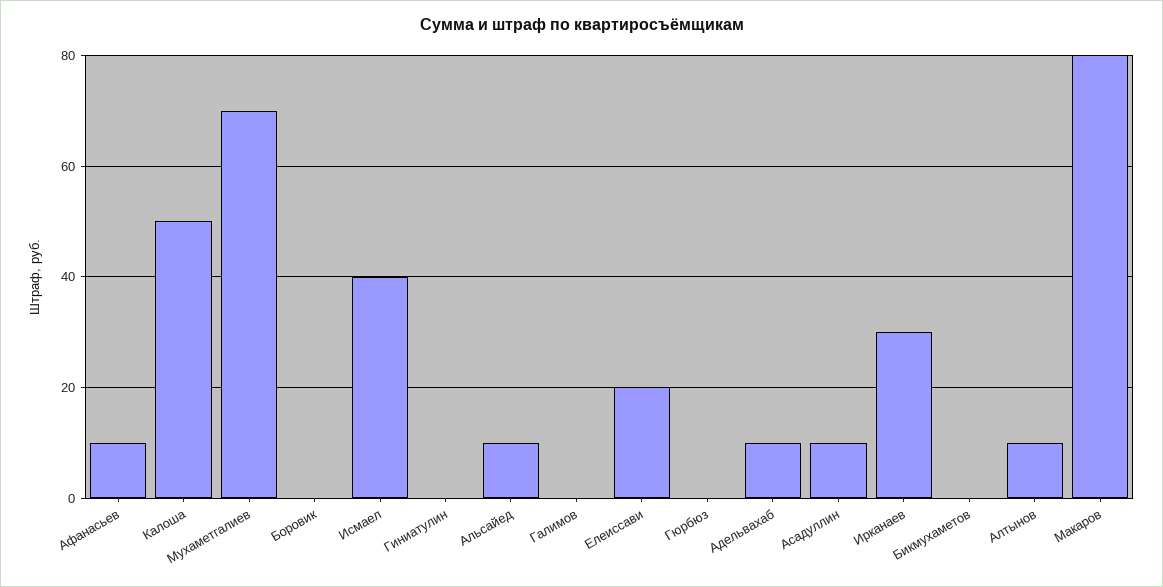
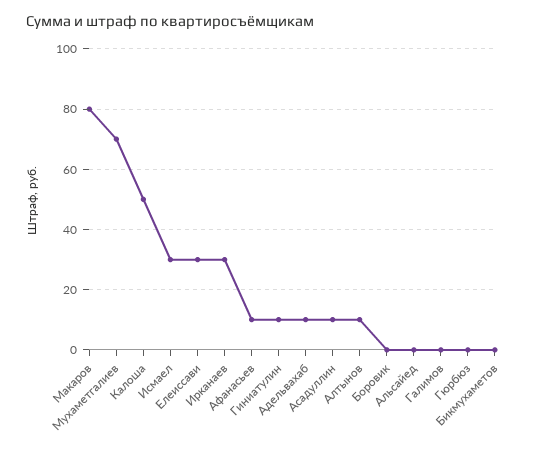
  {
    "Афанасьев": 10,
    "Калоша": 50,
    "Мухаметгалиев": 70,
    "Боровик": 0,
-   "Исмаел": 40,
+   "Исмаел": 30,
-   "Гиниатулин": 0,
+   "Гиниатулин": 10,
-   "Альсайед": 10,
+   "Альсайед": 0,
    "Галимов": 0,
-   "Елеиссави": 20,
+   "Елеиссави": 30,
    "Гюрбюз": 0,
    "Адельвахаб": 10,
    "Асадуллин": 10,
    "Ирканаев": 30,
    "Бикмухаметов": 0,
    "Алтынов": 10,
    "Макаров": 80
  }

